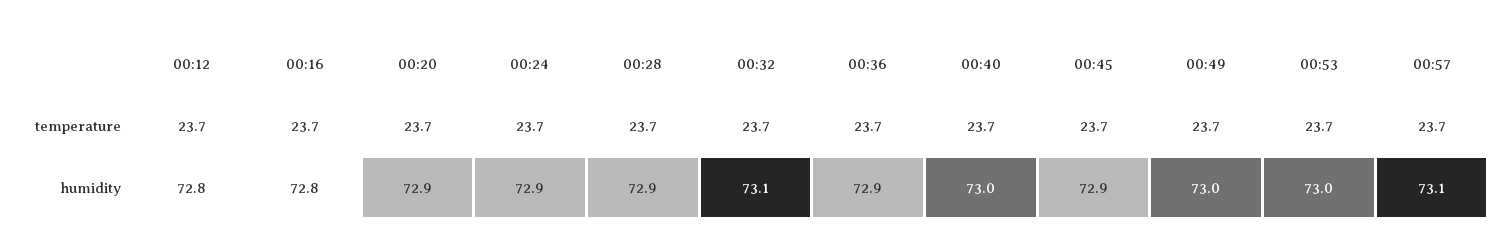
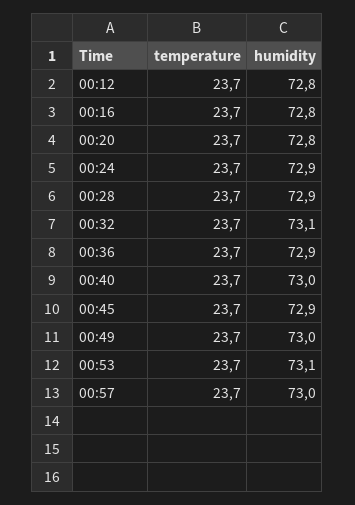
  {
    "00:12": {
      "temperature": 23.7,
      "humidity": 72.8
    },
    "00:16": {
      "temperature": 23.7,
      "humidity": 72.8
    },
    "00:20": {
      "temperature": 23.7,
-     "humidity": 72.9
+     "humidity": 72.8
    },
    "00:24": {
      "temperature": 23.7,
      "humidity": 72.9
    },
    "00:28": {
      "temperature": 23.7,
      "humidity": 72.9
    },
    "00:32": {
      "temperature": 23.7,
      "humidity": 73.1
    },
    "00:36": {
      "temperature": 23.7,
      "humidity": 72.9
    },
    "00:40": {
      "temperature": 23.7,
      "humidity": 73
    },
    "00:45": {
      "temperature": 23.7,
      "humidity": 72.9
    },
    "00:49": {
      "temperature": 23.7,
      "humidity": 73
    },
    "00:53": {
      "temperature": 23.7,
-     "humidity": 73
+     "humidity": 73.1
    },
    "00:57": {
      "temperature": 23.7,
-     "humidity": 73.1
+     "humidity": 73
    }
  }

